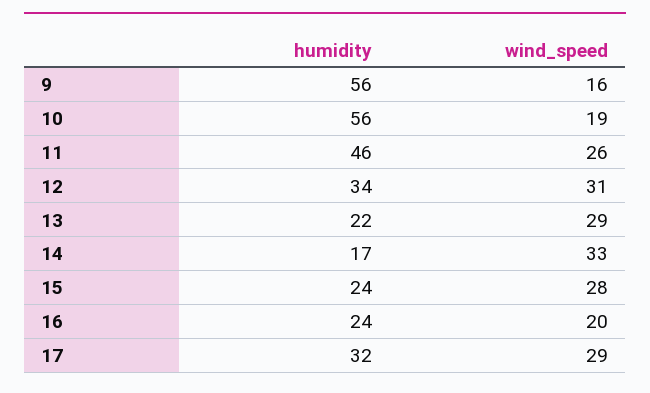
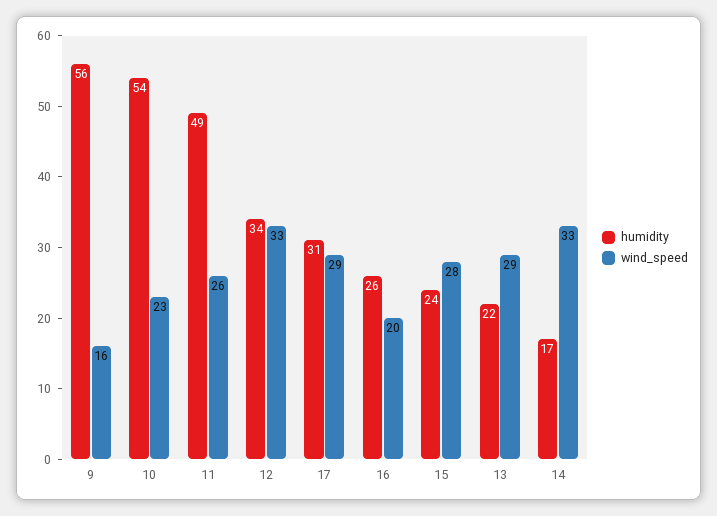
  {
    "humidity": {
      "9": 56,
-     "10": 56,
+     "10": 54,
-     "11": 46,
+     "11": 49,
      "12": 34,
      "13": 22,
      "14": 17,
      "15": 24,
-     "16": 24,
+     "16": 26,
-     "17": 32
+     "17": 31
    },
    "wind_speed": {
      "9": 16,
-     "10": 19,
+     "10": 23,
      "11": 26,
-     "12": 31,
+     "12": 33,
      "13": 29,
      "14": 33,
      "15": 28,
      "16": 20,
      "17": 29
    }
  }

